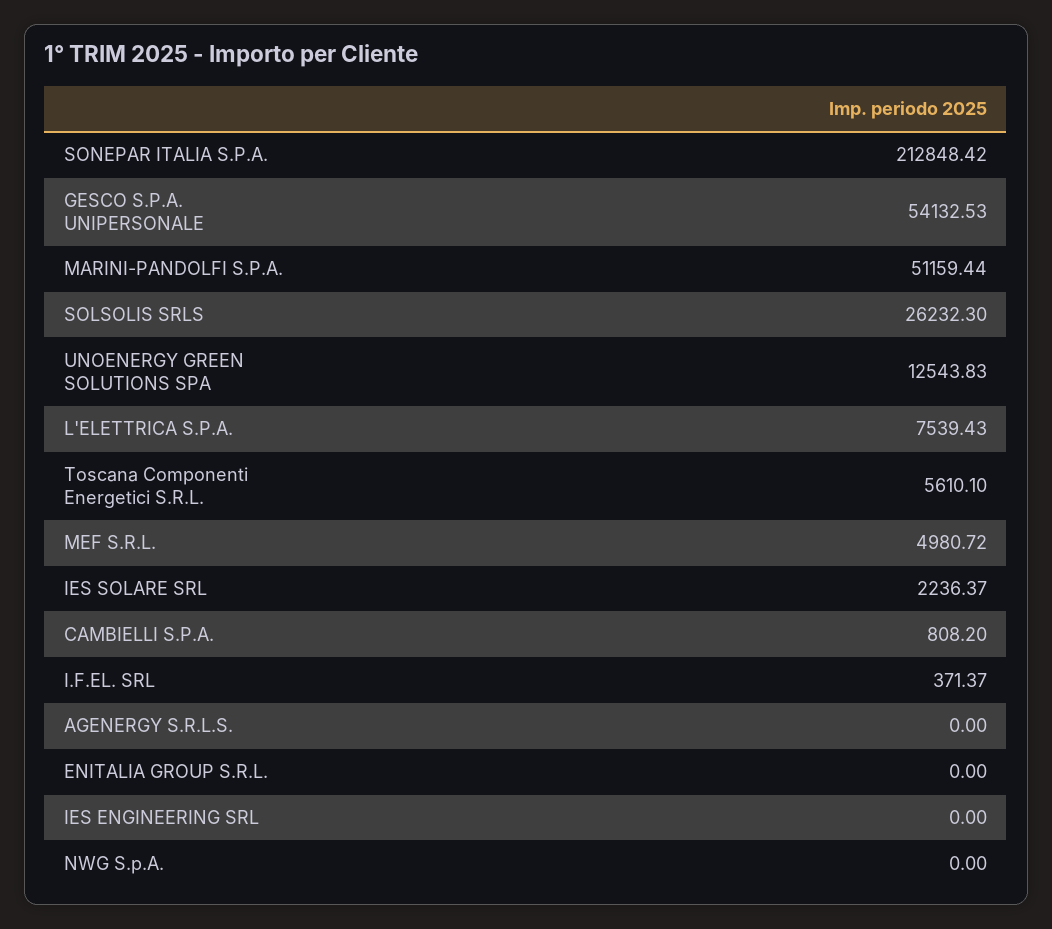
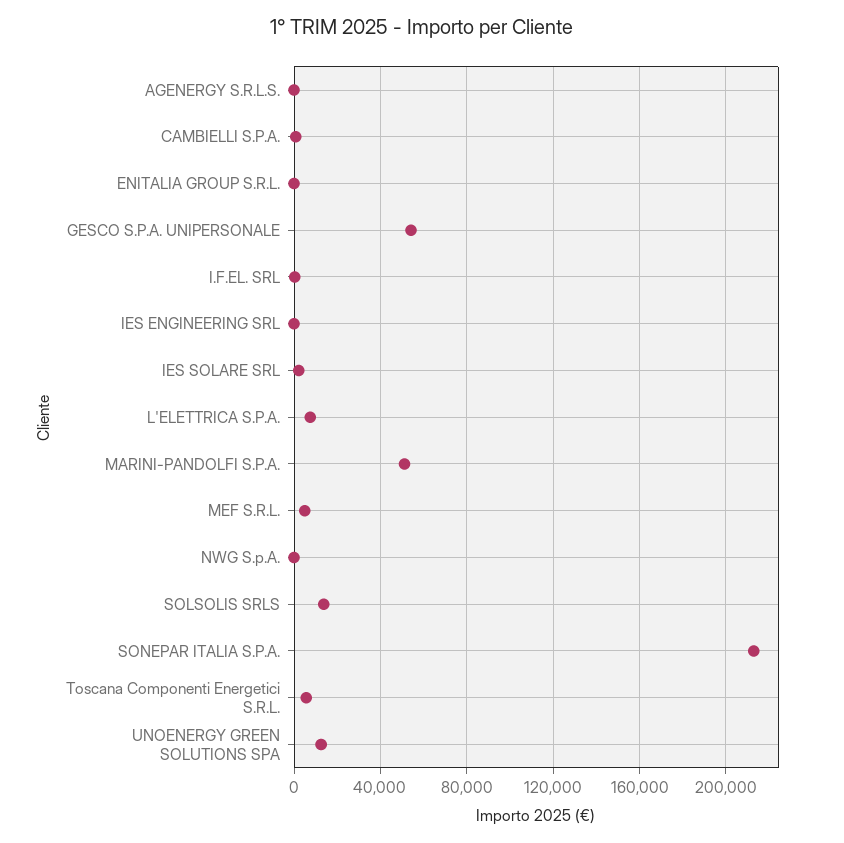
  {
    "SONEPAR ITALIA S.P.A.": 212848.42,
    "GESCO S.P.A. UNIPERSONALE": 54132.53,
    "MARINI-PANDOLFI S.P.A.": 51159.44,
-   "SOLSOLIS SRLS": 26232.3,
+   "SOLSOLIS SRLS": 15000,
    "UNOENERGY GREEN SOLUTIONS SPA": 12543.83,
    "L'ELETTRICA S.P.A.": 7539.43,
    "Toscana Componenti Energetici S.R.L.": 5610.1,
    "MEF S.R.L.": 4980.72,
    "IES SOLARE SRL": 2236.37,
    "CAMBIELLI S.P.A.": 808.2,
    "I.F.EL. SRL": 371.37,
    "AGENERGY S.R.L.S.": 0,
    "ENITALIA GROUP S.R.L.": 0,
    "IES ENGINEERING SRL": 0,
    "NWG S.p.A.": 0
  }

